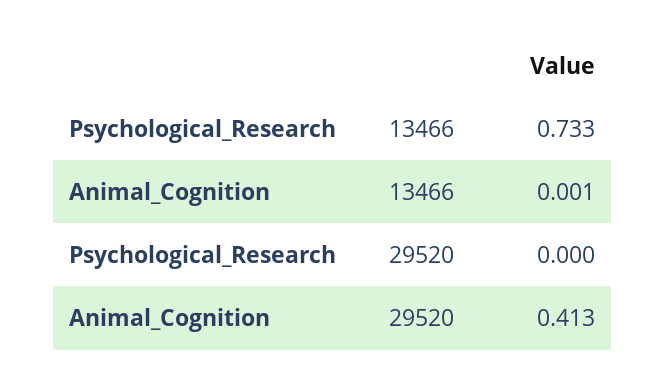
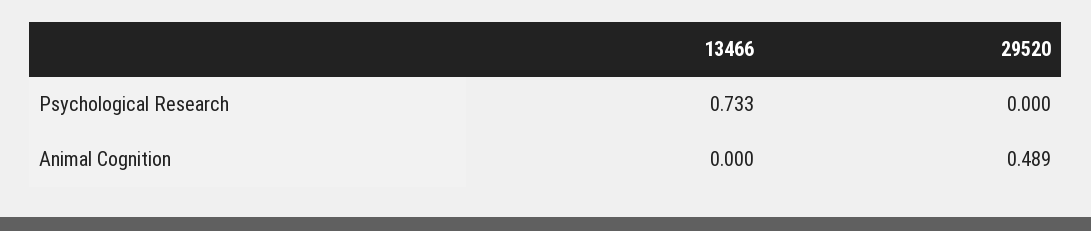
  {
    "Psychological_Research": {
      "13466": 0.733,
      "29520": 0
    },
    "Animal_Cognition": {
-     "13466": 0.001,
+     "13466": 0,
-     "29520": 0.413
+     "29520": 0.489
    }
  }

